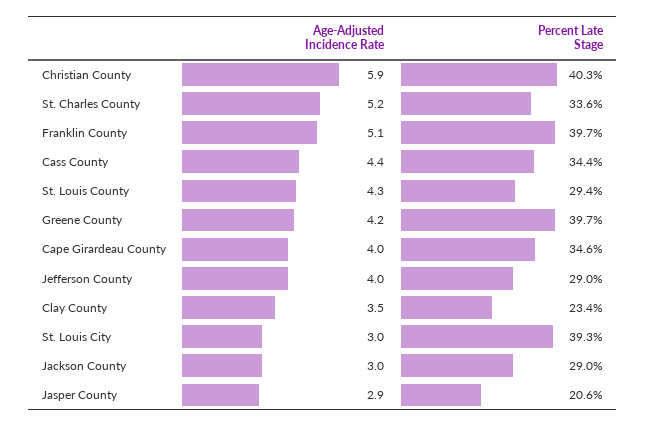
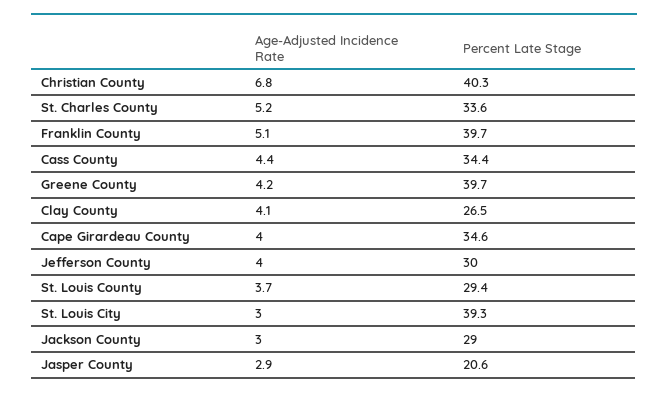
  {
    "Age-Adjusted Incidence Rate": {
-     "Christian County": 5.9,
+     "Christian County": 6.8,
      "St. Charles County": 5.2,
      "Franklin County": 5.1,
      "Cass County": 4.4,
-     "St. Louis County": 4.3,
+     "St. Louis County": 3.7,
      "Greene County": 4.2,
      "Cape Girardeau County": 4,
      "Jefferson County": 4,
-     "Clay County": 3.5,
+     "Clay County": 4.1,
      "St. Louis City": 3,
      "Jackson County": 3,
      "Jasper County": 2.9
    },
    "Percent Late Stage": {
      "Christian County": 40.3,
      "St. Charles County": 33.6,
      "Franklin County": 39.7,
      "Cass County": 34.4,
      "St. Louis County": 29.4,
      "Greene County": 39.7,
      "Cape Girardeau County": 34.6,
-     "Jefferson County": 29,
+     "Jefferson County": 30,
-     "Clay County": 23.4,
+     "Clay County": 26.5,
      "St. Louis City": 39.3,
      "Jackson County": 29,
      "Jasper County": 20.6
    }
  }

